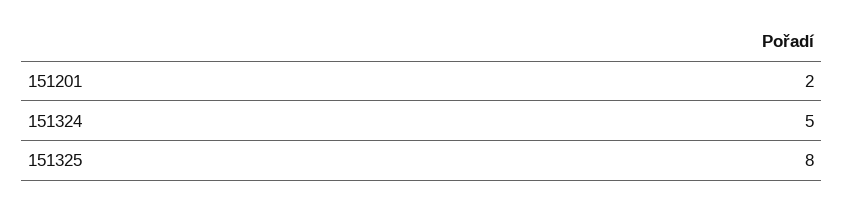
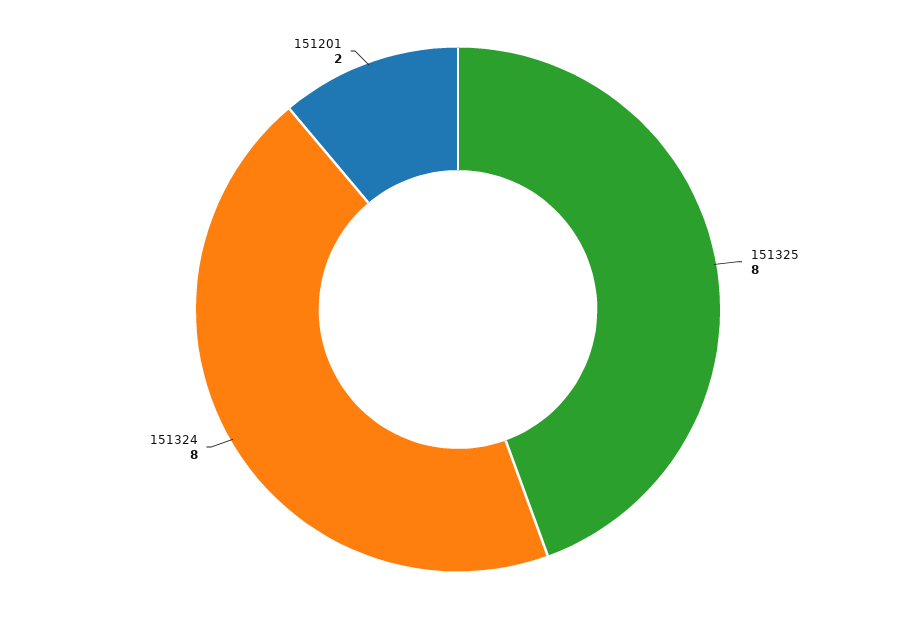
  {
    "151201": 2,
-   "151324": 5,
+   "151324": 8,
    "151325": 8
  }

